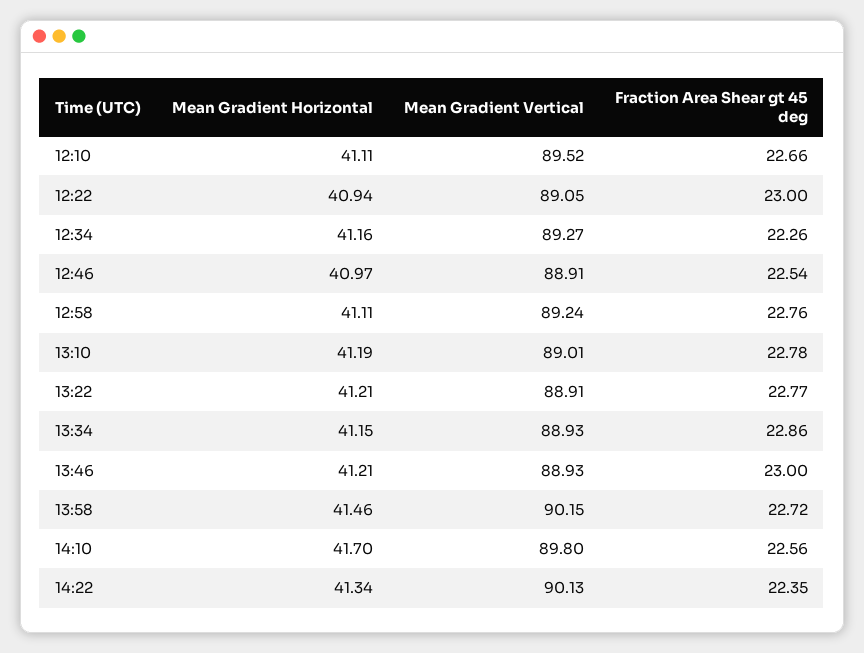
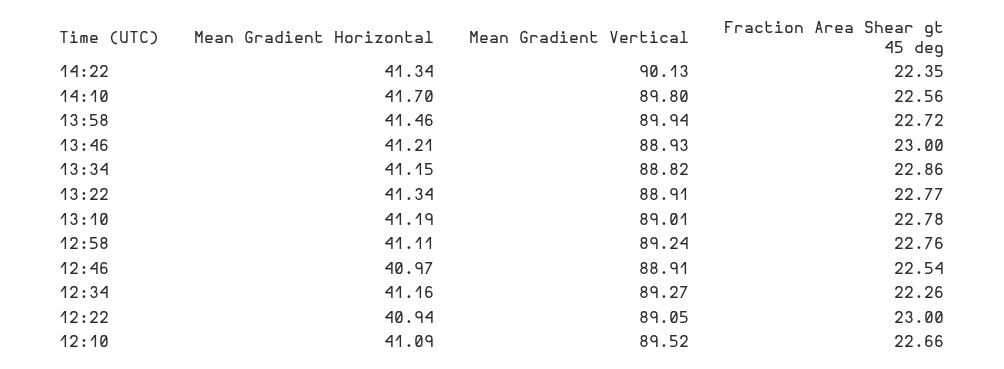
  {
    "Mean Gradient Horizontal": {
-     "12:10": 41.11,
+     "12:10": 41.09,
      "12:22": 40.94,
      "12:34": 41.16,
      "12:46": 40.97,
      "12:58": 41.11,
      "13:10": 41.19,
-     "13:22": 41.21,
+     "13:22": 41.34,
      "13:34": 41.15,
      "13:46": 41.21,
      "13:58": 41.46,
      "14:10": 41.7,
      "14:22": 41.34
    },
    "Mean Gradient Vertical": {
      "12:10": 89.52,
      "12:22": 89.05,
      "12:34": 89.27,
      "12:46": 88.91,
      "12:58": 89.24,
      "13:10": 89.01,
      "13:22": 88.91,
-     "13:34": 88.93,
+     "13:34": 88.82,
      "13:46": 88.93,
-     "13:58": 90.15,
+     "13:58": 89.94,
      "14:10": 89.8,
      "14:22": 90.13
    },
    "Fraction Area Shear gt 45 deg": {
      "12:10": 22.66,
      "12:22": 23,
      "12:34": 22.26,
      "12:46": 22.54,
      "12:58": 22.76,
      "13:10": 22.78,
      "13:22": 22.77,
      "13:34": 22.86,
      "13:46": 23,
      "13:58": 22.72,
      "14:10": 22.56,
      "14:22": 22.35
    }
  }

